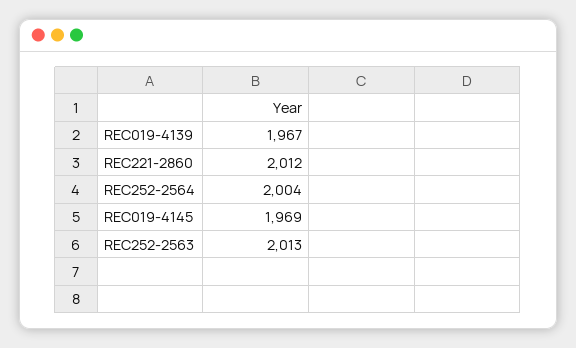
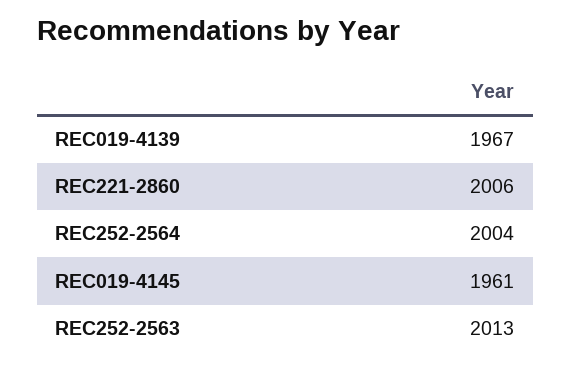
  {
    "REC019-4139": 1967,
-   "REC221-2860": 2012,
+   "REC221-2860": 2006,
    "REC252-2564": 2004,
-   "REC019-4145": 1969,
+   "REC019-4145": 1961,
    "REC252-2563": 2013
  }

